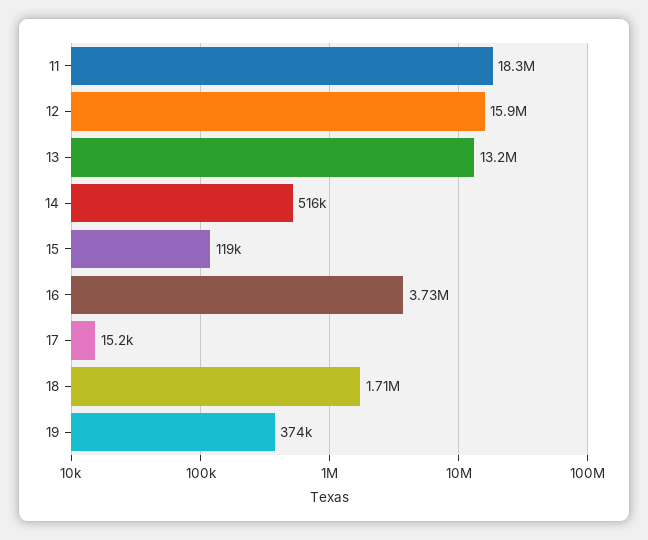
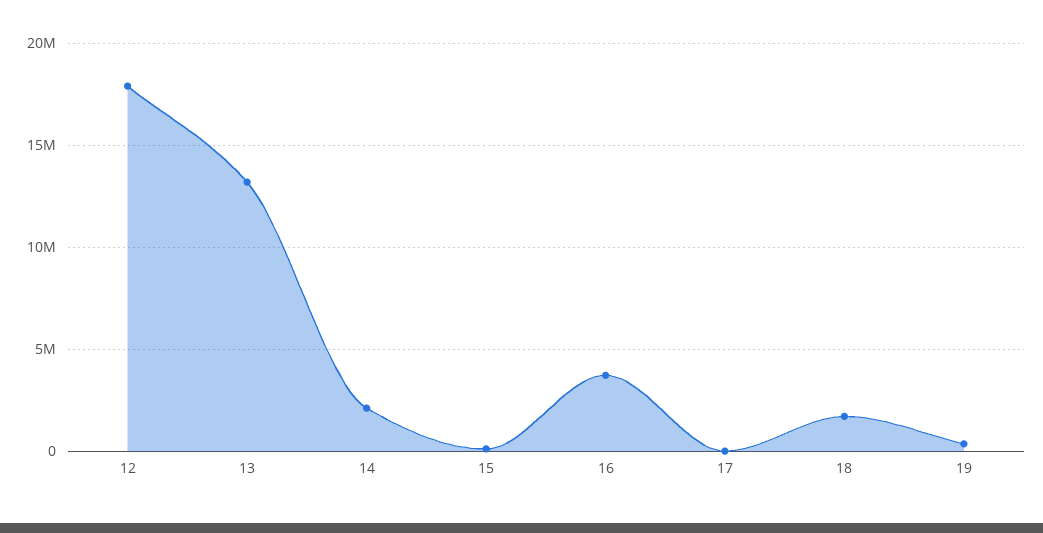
  {
-   "11": 18300000,
-   "12": 15900000,
+   "12": 18000000,
    "13": 13200000,
-   "14": 516000,
+   "14": 2000000,
    "15": 119000,
    "16": 3730000,
    "17": 15200,
    "18": 1710000,
    "19": 374000
  }

